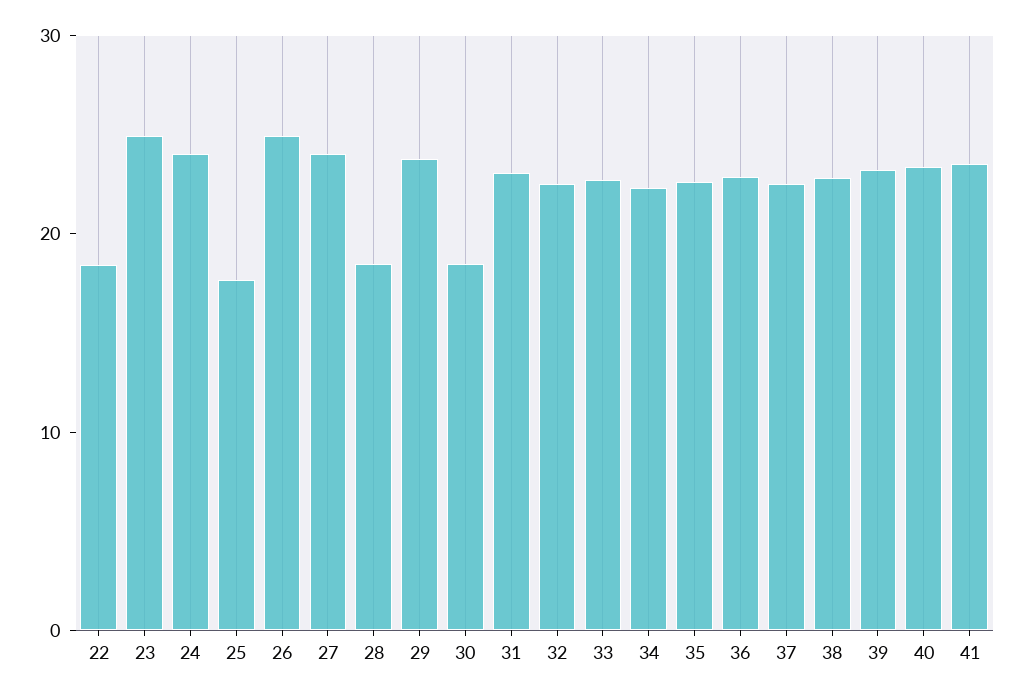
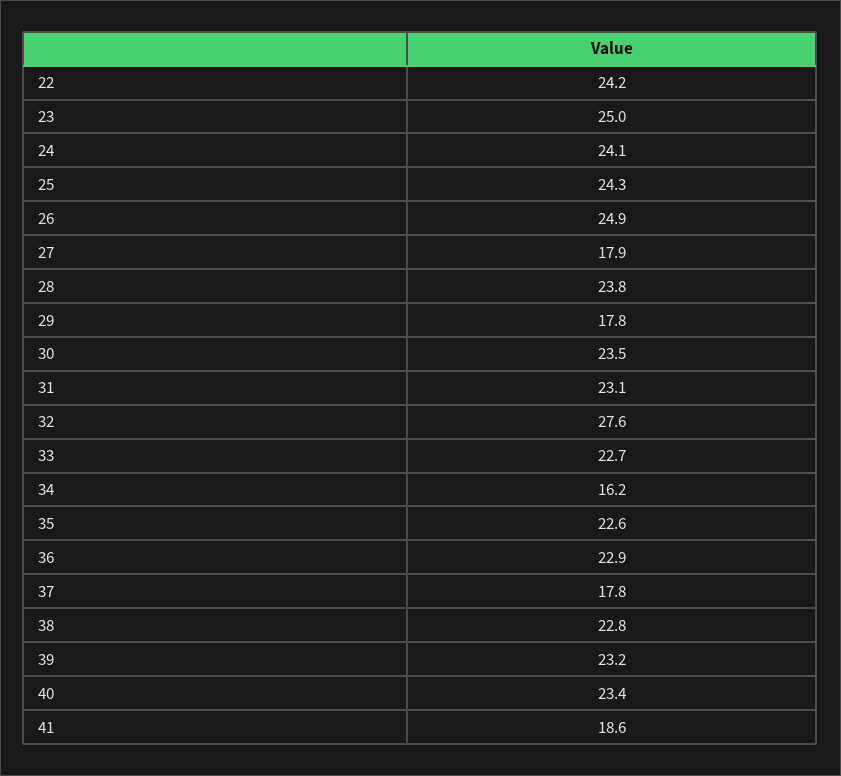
  {
-   "22": 18,
+   "22": 24.2,
    "23": 25,
    "24": 24.1,
-   "25": 18,
+   "25": 24.3,
    "26": 24.9,
-   "27": 24,
+   "27": 17.9,
-   "28": 18,
+   "28": 23.8,
-   "29": 24,
+   "29": 17.8,
-   "30": 18,
+   "30": 23.5,
    "31": 23.1,
-   "32": 22,
+   "32": 27.6,
    "33": 22.7,
-   "34": 22,
+   "34": 16.2,
    "35": 22.6,
    "36": 22.9,
-   "37": 22,
+   "37": 17.8,
    "38": 22.8,
    "39": 23.2,
    "40": 23.4,
-   "41": 24
+   "41": 18.6
  }

